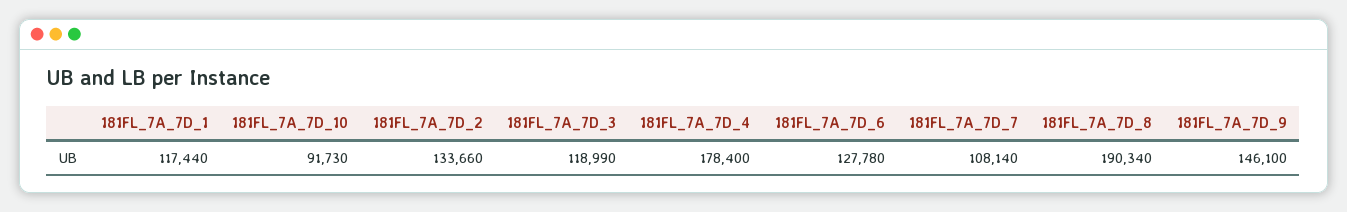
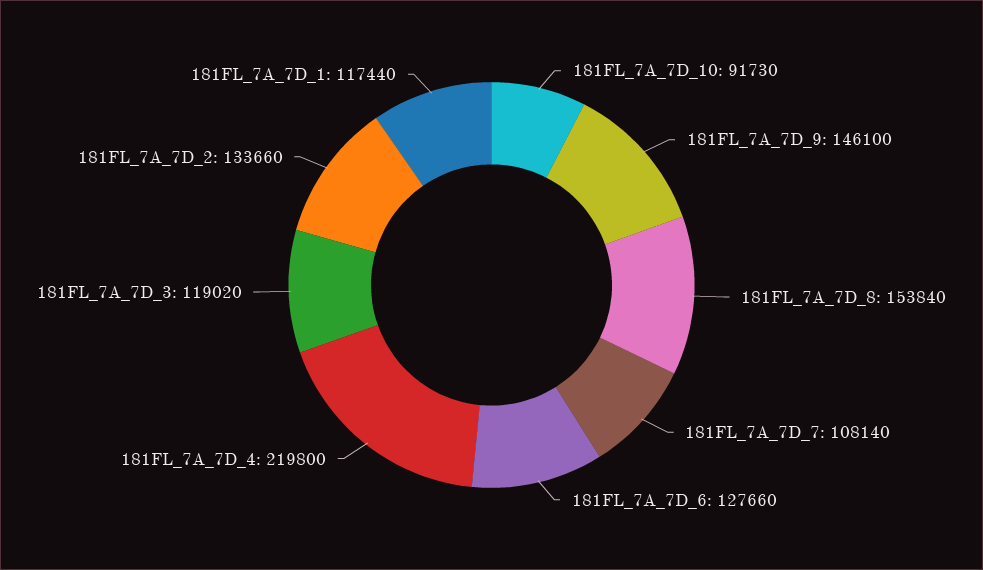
  {
    "181FL_7A_7D_1": 117440,
    "181FL_7A_7D_10": 91730,
    "181FL_7A_7D_2": 133660,
-   "181FL_7A_7D_3": 118990,
+   "181FL_7A_7D_3": 119020,
-   "181FL_7A_7D_4": 178400,
+   "181FL_7A_7D_4": 219800,
-   "181FL_7A_7D_6": 127780,
+   "181FL_7A_7D_6": 127660,
    "181FL_7A_7D_7": 108140,
-   "181FL_7A_7D_8": 190340,
+   "181FL_7A_7D_8": 153840,
    "181FL_7A_7D_9": 146100
  }

